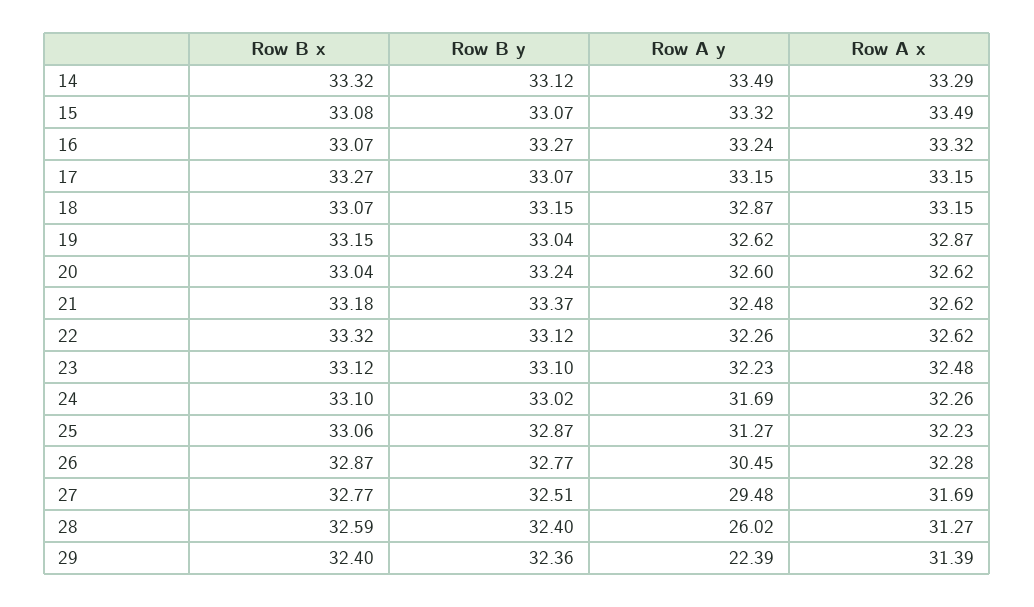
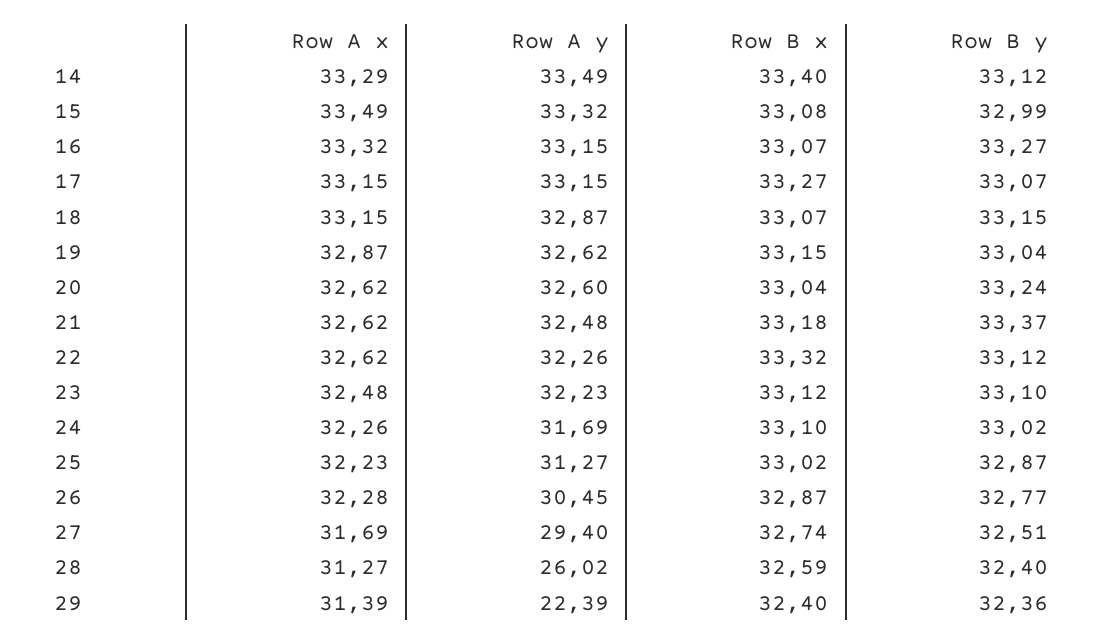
  {
    "Row B x": {
-     "14": 33.32,
+     "14": 33.4,
      "15": 33.08,
      "16": 33.07,
      "17": 33.27,
      "18": 33.07,
      "19": 33.15,
      "20": 33.04,
      "21": 33.18,
      "22": 33.32,
      "23": 33.12,
      "24": 33.1,
-     "25": 33.06,
+     "25": 33.02,
      "26": 32.87,
-     "27": 32.77,
+     "27": 32.74,
      "28": 32.59,
      "29": 32.4
    },
    "Row B y": {
      "14": 33.12,
-     "15": 33.07,
+     "15": 32.99,
      "16": 33.27,
      "17": 33.07,
      "18": 33.15,
      "19": 33.04,
      "20": 33.24,
      "21": 33.37,
      "22": 33.12,
      "23": 33.1,
      "24": 33.02,
      "25": 32.87,
      "26": 32.77,
      "27": 32.51,
      "28": 32.4,
      "29": 32.36
    },
    "Row A y": {
      "14": 33.49,
      "15": 33.32,
-     "16": 33.24,
+     "16": 33.15,
      "17": 33.15,
      "18": 32.87,
      "19": 32.62,
      "20": 32.6,
      "21": 32.48,
      "22": 32.26,
      "23": 32.23,
      "24": 31.69,
      "25": 31.27,
      "26": 30.45,
-     "27": 29.48,
+     "27": 29.4,
      "28": 26.02,
      "29": 22.39
    },
    "Row A x": {
      "14": 33.29,
      "15": 33.49,
      "16": 33.32,
      "17": 33.15,
      "18": 33.15,
      "19": 32.87,
      "20": 32.62,
      "21": 32.62,
      "22": 32.62,
      "23": 32.48,
      "24": 32.26,
      "25": 32.23,
      "26": 32.28,
      "27": 31.69,
      "28": 31.27,
      "29": 31.39
    }
  }

